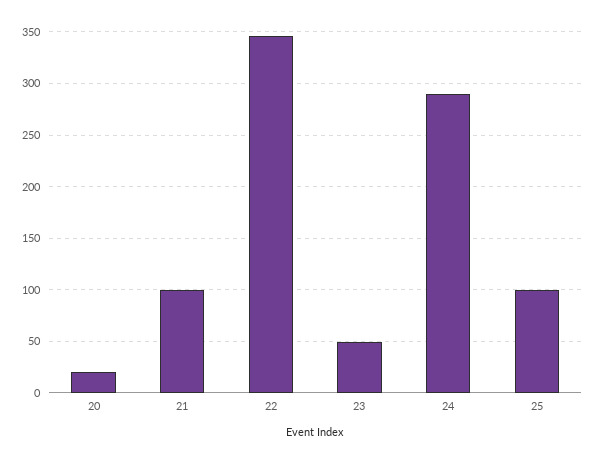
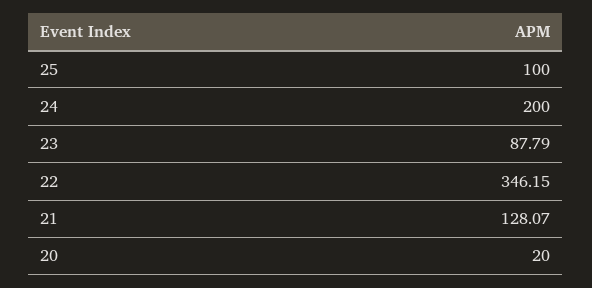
  {
    "20": 20,
-   "21": 100,
+   "21": 128.07,
    "22": 346.15,
-   "23": 50,
+   "23": 87.79,
-   "24": 290,
+   "24": 200,
    "25": 100
  }

